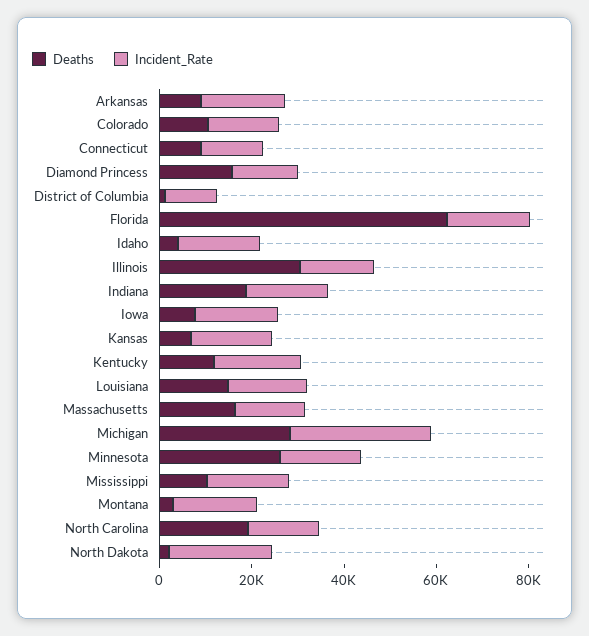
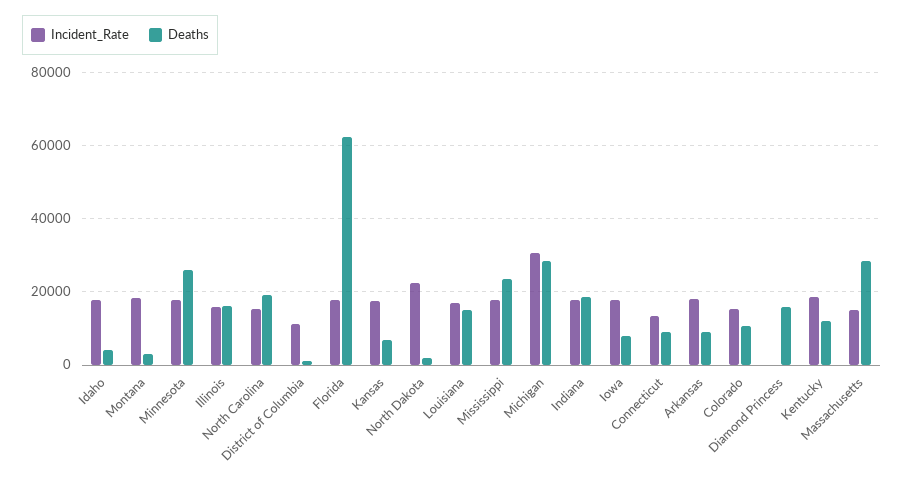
  {
    "Deaths": {
      "Arkansas": 10000,
      "Colorado": 10000,
      "Connecticut": 10000,
      "Diamond Princess": 16000,
      "District of Columbia": 2000,
      "Florida": 62000,
      "Idaho": 4000,
-     "Illinois": 30000,
+     "Illinois": 16000,
      "Indiana": 18000,
      "Iowa": 8000,
      "Kansas": 6000,
      "Kentucky": 12000,
      "Louisiana": 14000,
-     "Massachusetts": 15000,
+     "Massachusetts": 28000,
      "Michigan": 28000,
      "Minnesota": 26000,
-     "Mississippi": 10000,
+     "Mississippi": 24000,
      "Montana": 2000,
      "North Carolina": 20000,
      "North Dakota": 2000
    },
    "Incident_Rate": {
      "Arkansas": 18000,
      "Colorado": 16000,
      "Connecticut": 14000,
-     "Diamond Princess": 15000,
+     "Diamond Princess": 0,
      "District of Columbia": 12000,
      "Florida": 18000,
      "Idaho": 18000,
      "Illinois": 16000,
      "Indiana": 18000,
      "Iowa": 18000,
      "Kansas": 18000,
      "Kentucky": 18000,
      "Louisiana": 18000,
      "Massachusetts": 16000,
      "Michigan": 30000,
      "Minnesota": 18000,
      "Mississippi": 18000,
      "Montana": 18000,
      "North Carolina": 16000,
      "North Dakota": 22000
    }
  }

